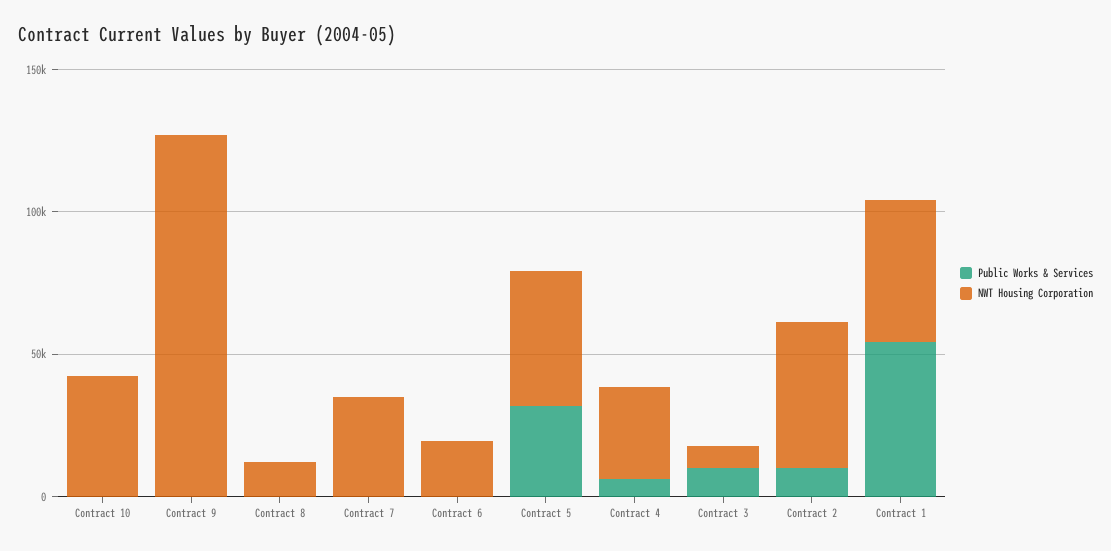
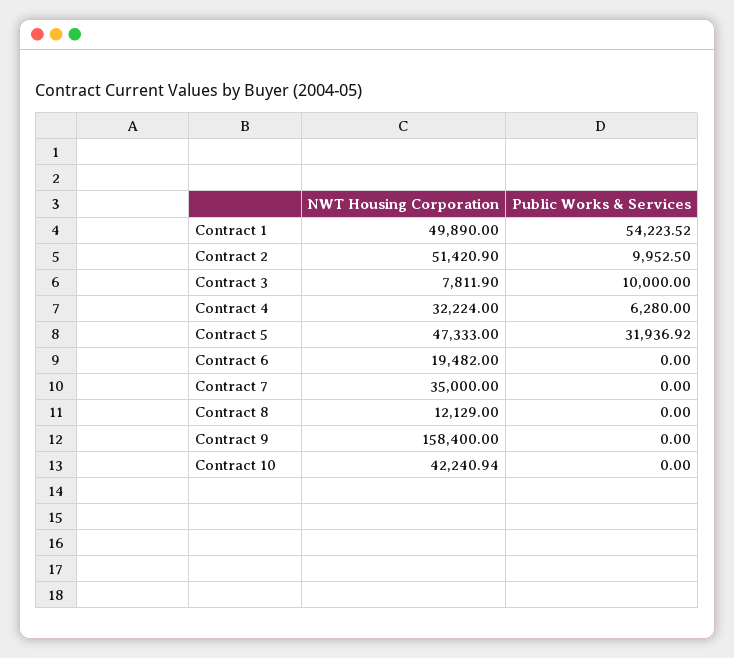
  {
    "Public Works & Services": {
      "Contract 10": 0,
      "Contract 9": 0,
      "Contract 8": 0,
      "Contract 7": 0,
      "Contract 6": 0,
      "Contract 5": 31936.92,
      "Contract 4": 6280,
      "Contract 3": 10000,
      "Contract 2": 9952.5,
      "Contract 1": 54223.52
    },
    "NWT Housing Corporation": {
      "Contract 10": 42240.94,
-     "Contract 9": 130000,
+     "Contract 9": 158400,
      "Contract 8": 12129,
      "Contract 7": 35000,
      "Contract 6": 19482,
      "Contract 5": 47333,
      "Contract 4": 32224,
      "Contract 3": 7811.9,
      "Contract 2": 51420.9,
      "Contract 1": 49890
    }
  }

